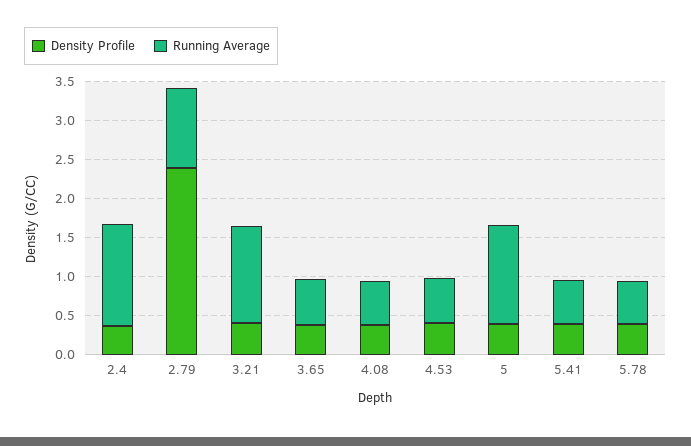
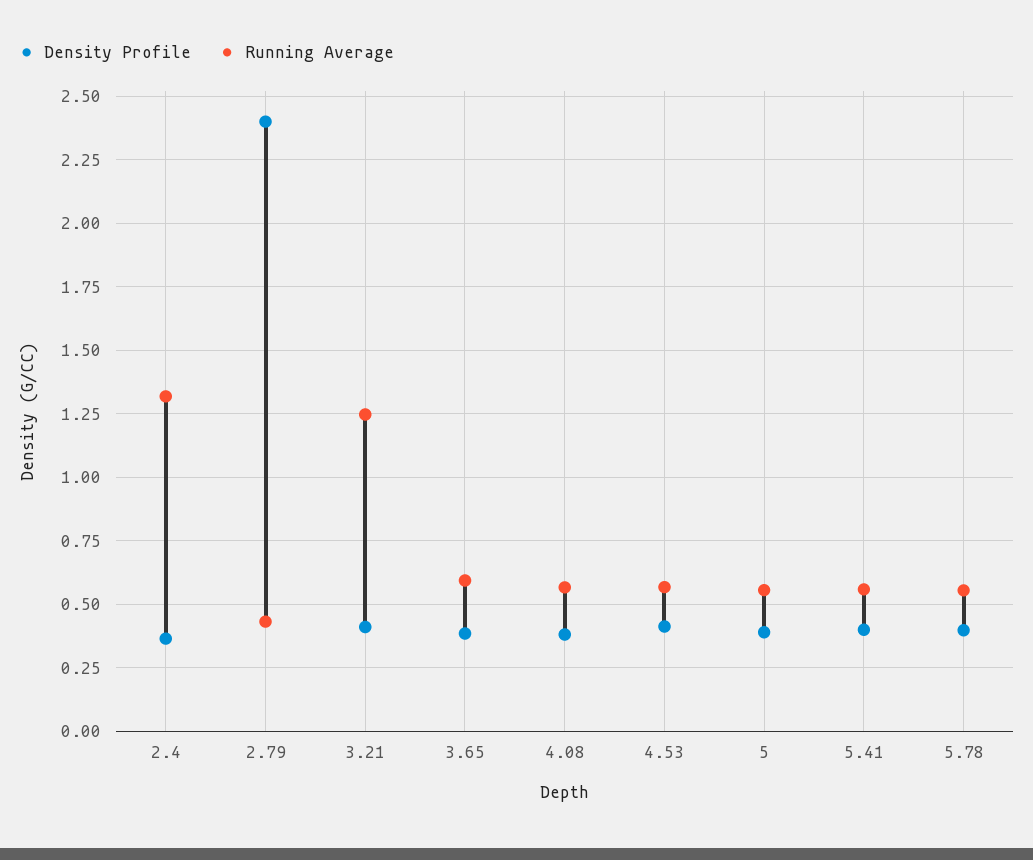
  {
    "Density Profile": {
      "2.4": 0.375,
      "2.79": 2.4,
      "3.21": 0.4,
      "3.65": 0.375,
      "4.08": 0.375,
      "4.53": 0.4,
      "5": 0.4,
      "5.41": 0.4,
      "5.78": 0.4
    },
    "Running Average": {
      "2.4": 1.325,
-     "2.79": 1,
+     "2.79": 0.425,
      "3.21": 1.25,
      "3.65": 0.6,
      "4.08": 0.575,
      "4.53": 0.575,
-     "5": 1.25,
+     "5": 0.55,
      "5.41": 0.55,
      "5.78": 0.55
    }
  }

